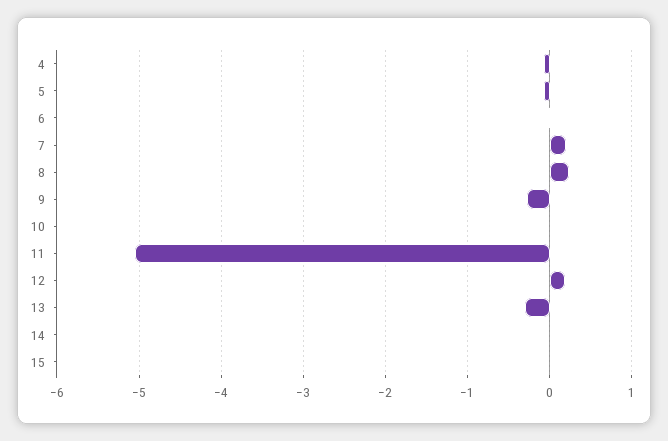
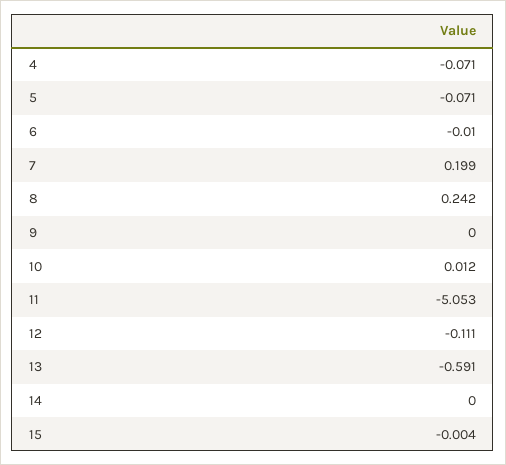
  {
    "4": -0.071,
    "5": -0.071,
    "6": -0.01,
    "7": 0.199,
    "8": 0.242,
-   "9": -0.3,
+   "9": 0,
    "10": 0.012,
    "11": -5.053,
-   "12": 0.2,
+   "12": -0.111,
-   "13": -0.3,
+   "13": -0.591,
    "14": 0,
    "15": -0.004
  }

